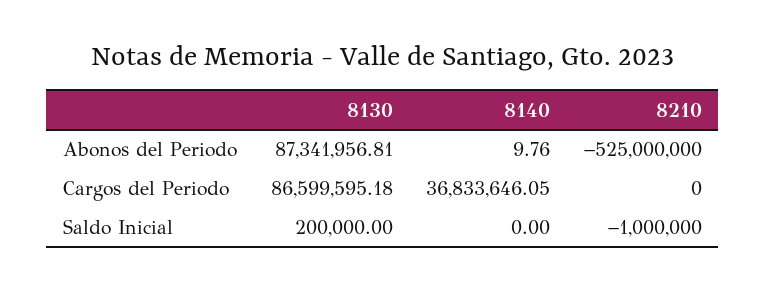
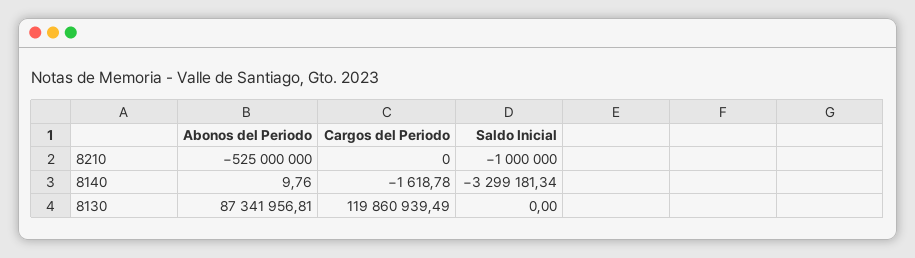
  {
    "8130": {
      "Abonos del Periodo": 87341956.81,
-     "Cargos del Periodo": 86599595.18,
+     "Cargos del Periodo": 119860939.49,
-     "Saldo Inicial": 200000
+     "Saldo Inicial": 0
    },
    "8140": {
      "Abonos del Periodo": 9.76,
-     "Cargos del Periodo": 36833646.05,
+     "Cargos del Periodo": -1618.78,
-     "Saldo Inicial": 0
+     "Saldo Inicial": -3299181.34
    },
    "8210": {
      "Abonos del Periodo": -525000000,
      "Cargos del Periodo": 0,
      "Saldo Inicial": -1000000
    }
  }

